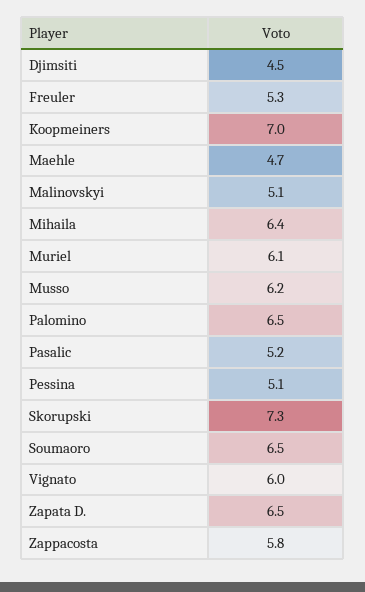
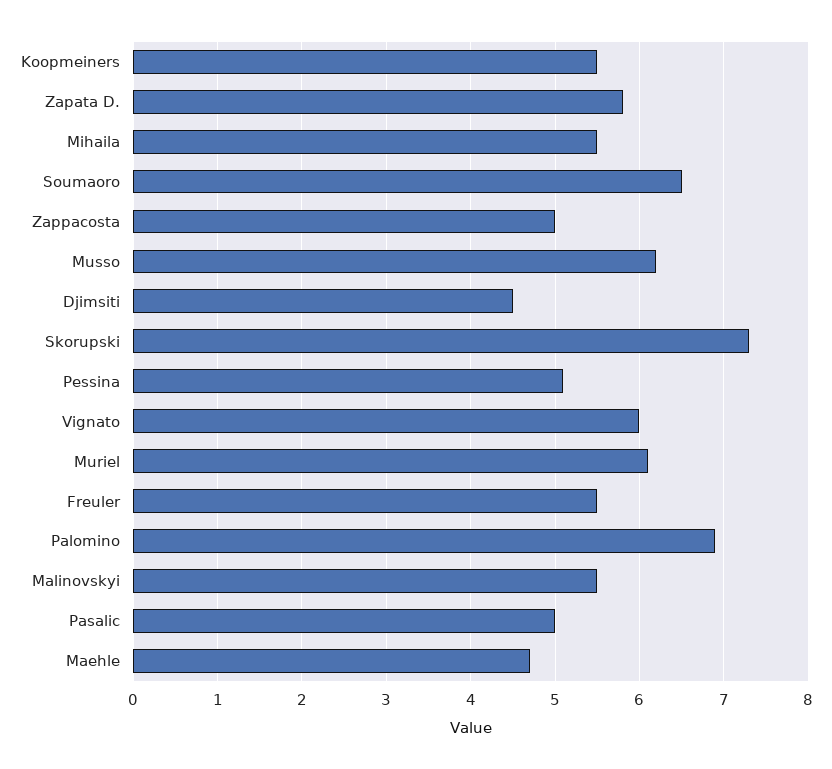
  {
    "Djimsiti": 4.5,
-   "Freuler": 5.3,
+   "Freuler": 5.5,
-   "Koopmeiners": 7,
+   "Koopmeiners": 5.5,
    "Maehle": 4.7,
-   "Malinovskyi": 5.1,
+   "Malinovskyi": 5.5,
-   "Mihaila": 6.4,
+   "Mihaila": 5.5,
    "Muriel": 6.1,
    "Musso": 6.2,
-   "Palomino": 6.5,
+   "Palomino": 6.9,
-   "Pasalic": 5.2,
+   "Pasalic": 5,
    "Pessina": 5.1,
    "Skorupski": 7.3,
    "Soumaoro": 6.5,
    "Vignato": 6,
-   "Zapata D.": 6.5,
+   "Zapata D.": 5.8,
-   "Zappacosta": 5.8
+   "Zappacosta": 5
  }

